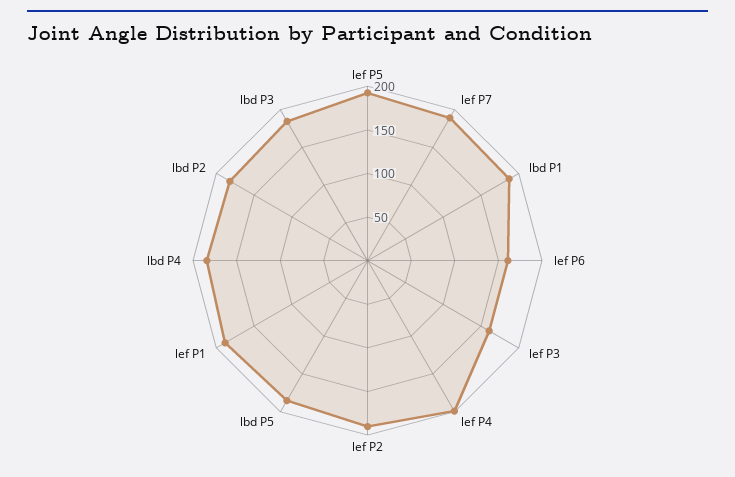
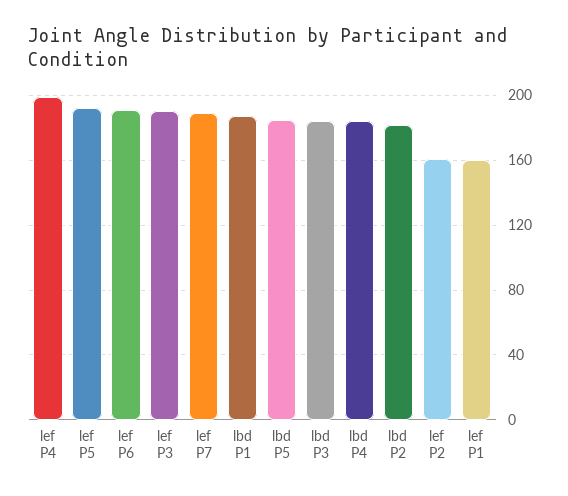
  {
    "lef P5": 190,
    "lef P7": 190,
    "lbd P1": 185,
-   "lef P6": 160,
+   "lef P6": 190,
-   "lef P3": 160,
+   "lef P3": 190,
    "lef P4": 200,
-   "lef P2": 190,
+   "lef P2": 160,
    "lbd P5": 185,
-   "lef P1": 190,
+   "lef P1": 160,
    "lbd P4": 185,
    "lbd P2": 180,
    "lbd P3": 185
  }

